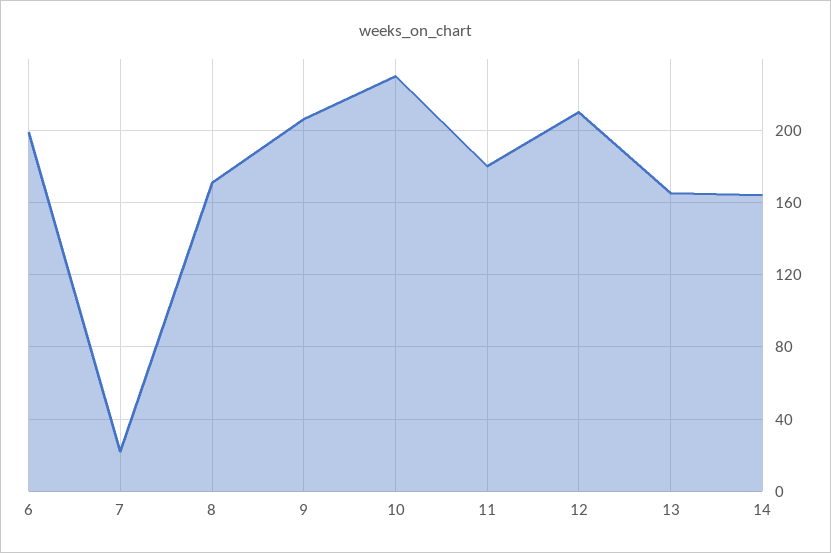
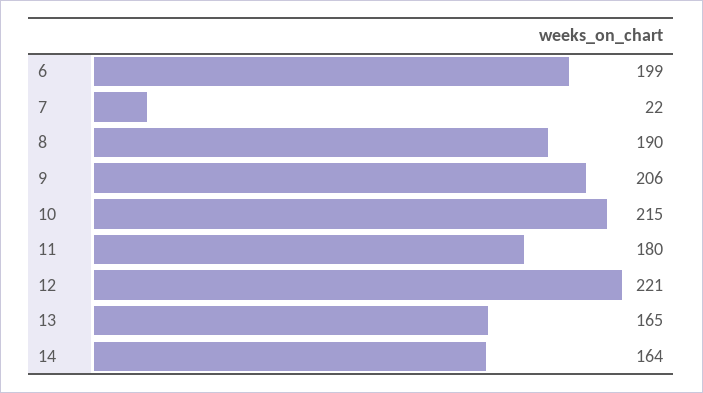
  {
    "6": 199,
    "7": 22,
-   "8": 170,
+   "8": 190,
    "9": 206,
-   "10": 230,
+   "10": 215,
    "11": 180,
-   "12": 210,
+   "12": 221,
    "13": 165,
    "14": 164
  }

